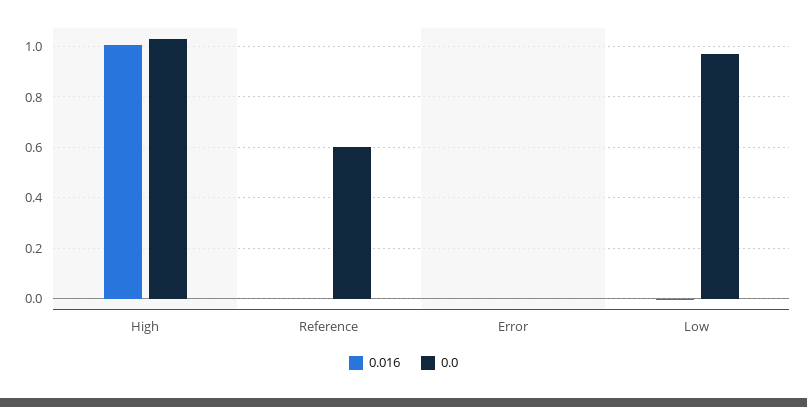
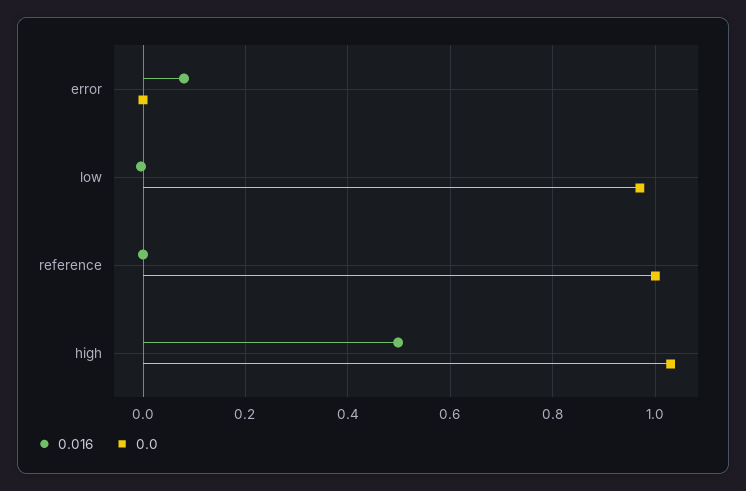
  {
    "0.016": {
-     "High": 1,
+     "High": 0.5,
      "Reference": 0,
-     "Error": 0,
+     "Error": 0.08,
      "Low": 0
    },
    "0.0": {
      "High": 1.04,
-     "Reference": 0.6,
+     "Reference": 1,
      "Error": 0,
      "Low": 0.98
    }
  }

